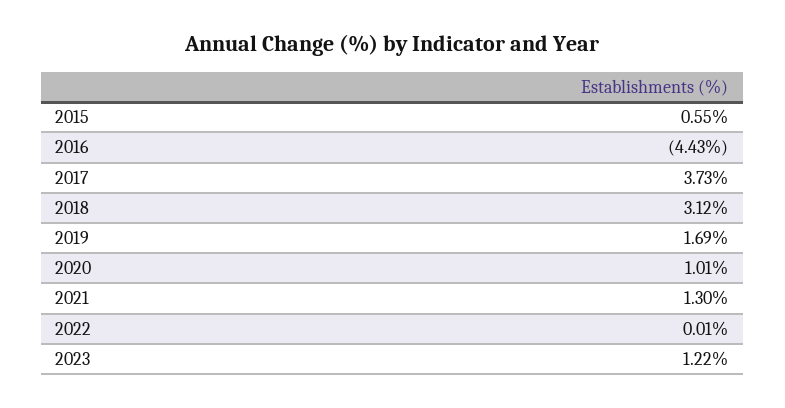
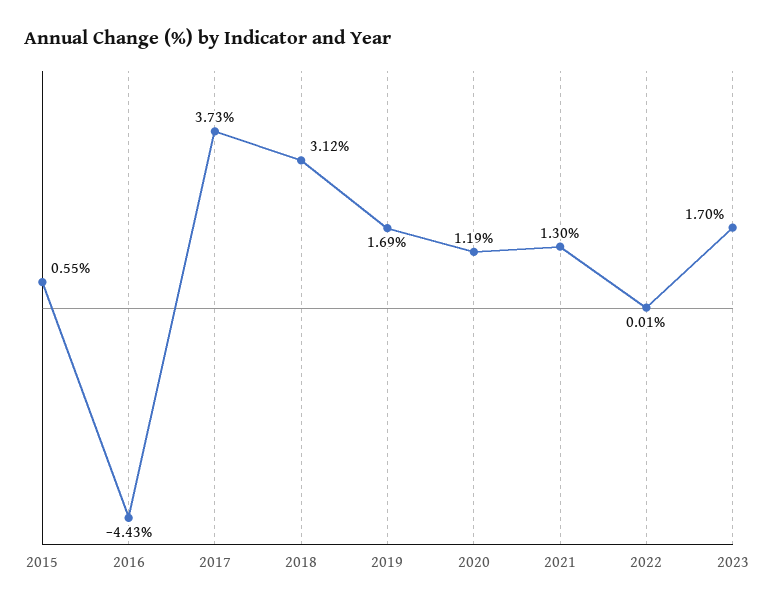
  {
    "2015": 0.55,
    "2016": -4.43,
    "2017": 3.73,
    "2018": 3.12,
    "2019": 1.69,
-   "2020": 1.01,
+   "2020": 1.19,
    "2021": 1.3,
    "2022": 0.01,
-   "2023": 1.22
+   "2023": 1.7
  }

